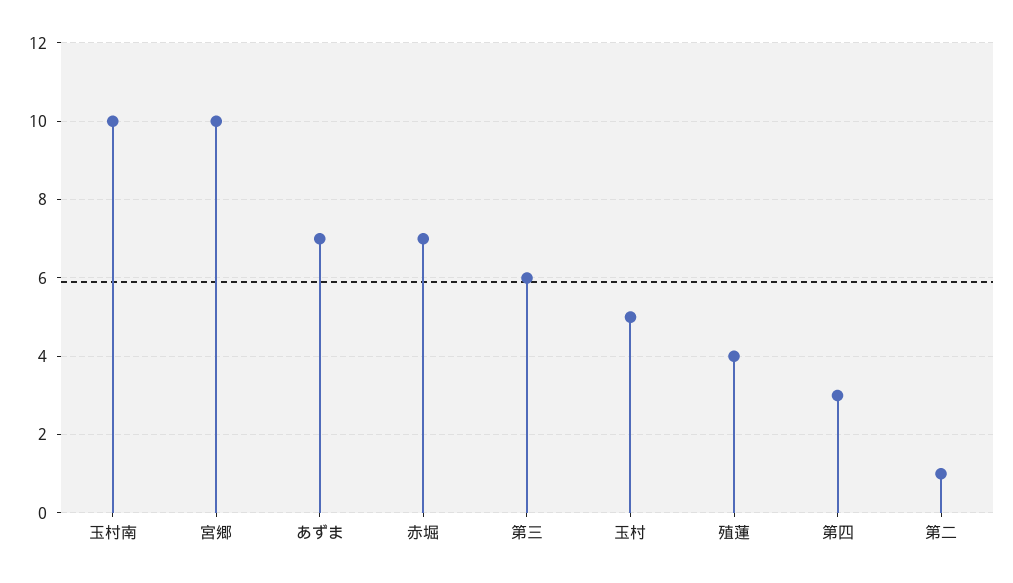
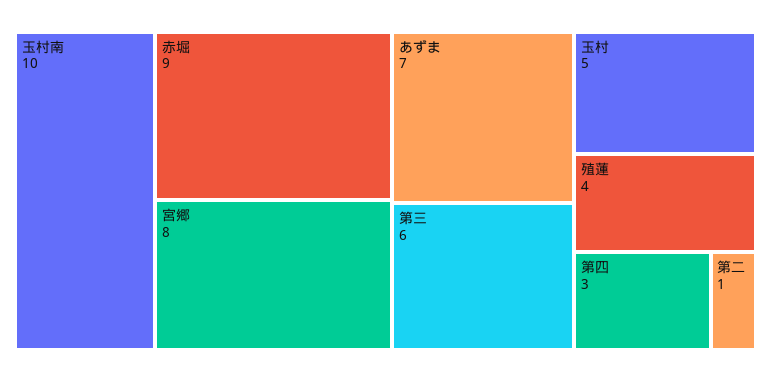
  {
    "玉村南": 10,
-   "宮郷": 10,
+   "宮郷": 8,
    "あずま": 7,
-   "赤堀": 7,
+   "赤堀": 9,
    "第三": 6,
    "玉村": 5,
    "殖蓮": 4,
    "第四": 3,
    "第二": 1
  }

